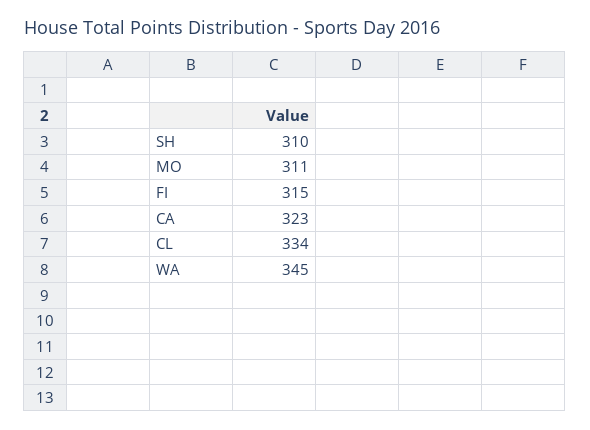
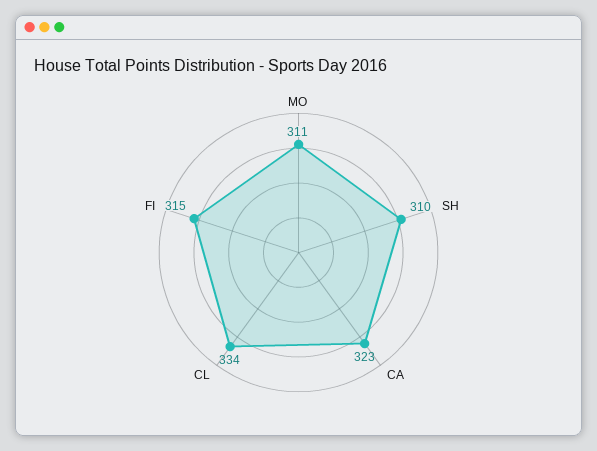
  {
    "SH": 310,
    "MO": 311,
    "FI": 315,
    "CA": 323,
-   "CL": 334,
+   "CL": 334
-   "WA": 345
  }

